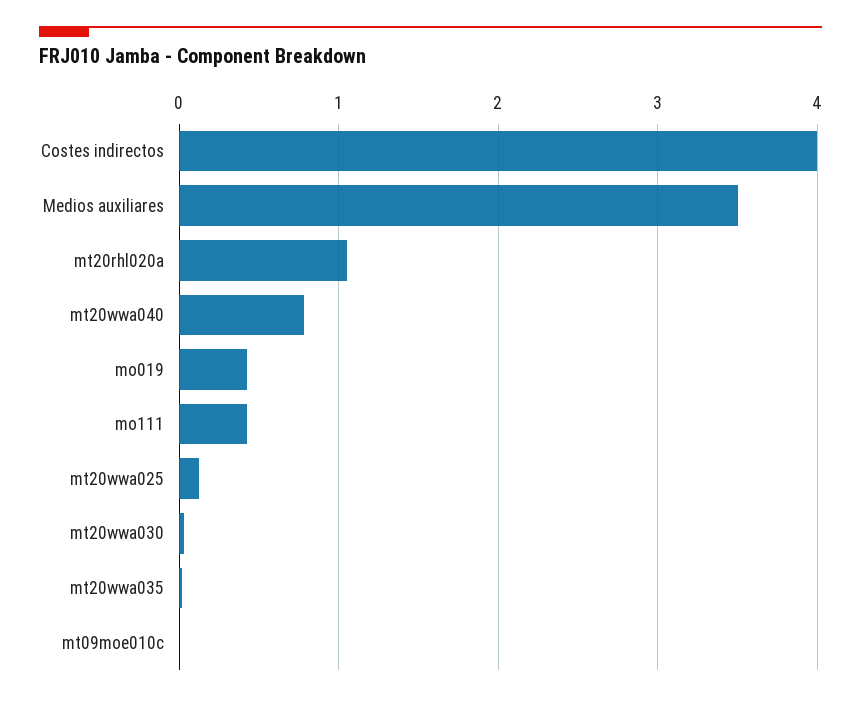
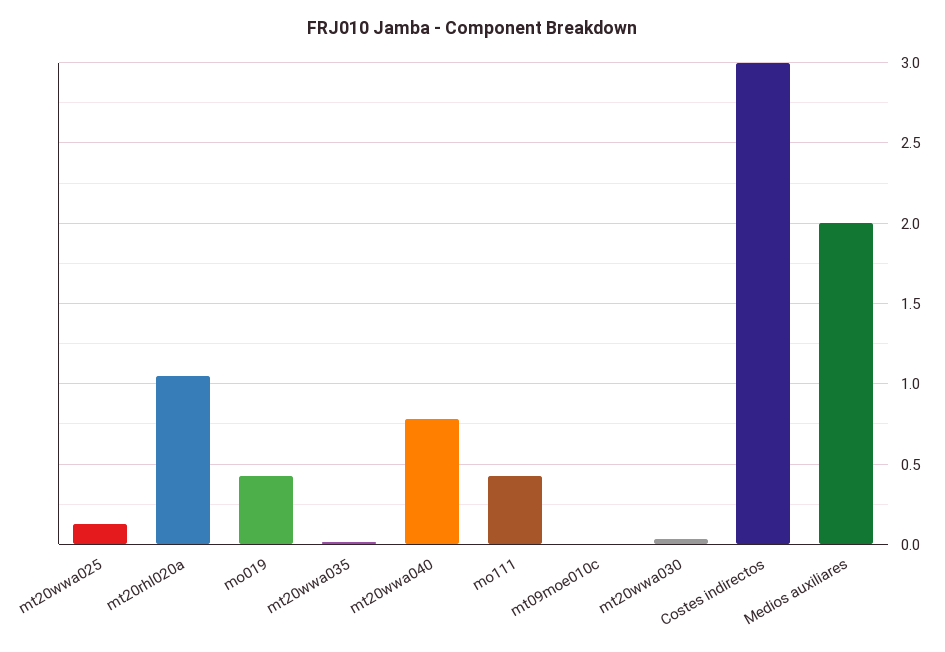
  {
-   "Costes indirectos": 4,
+   "Costes indirectos": 3,
-   "Medios auxiliares": 3.5,
+   "Medios auxiliares": 2,
    "mt20rhl020a": 1.05,
    "mt20wwa040": 0.8,
    "mo019": 0.45,
    "mo111": 0.45,
    "mt20wwa025": 0.15,
    "mt20wwa030": 0.05,
    "mt20wwa035": 0,
    "mt09moe010c": 0
  }

